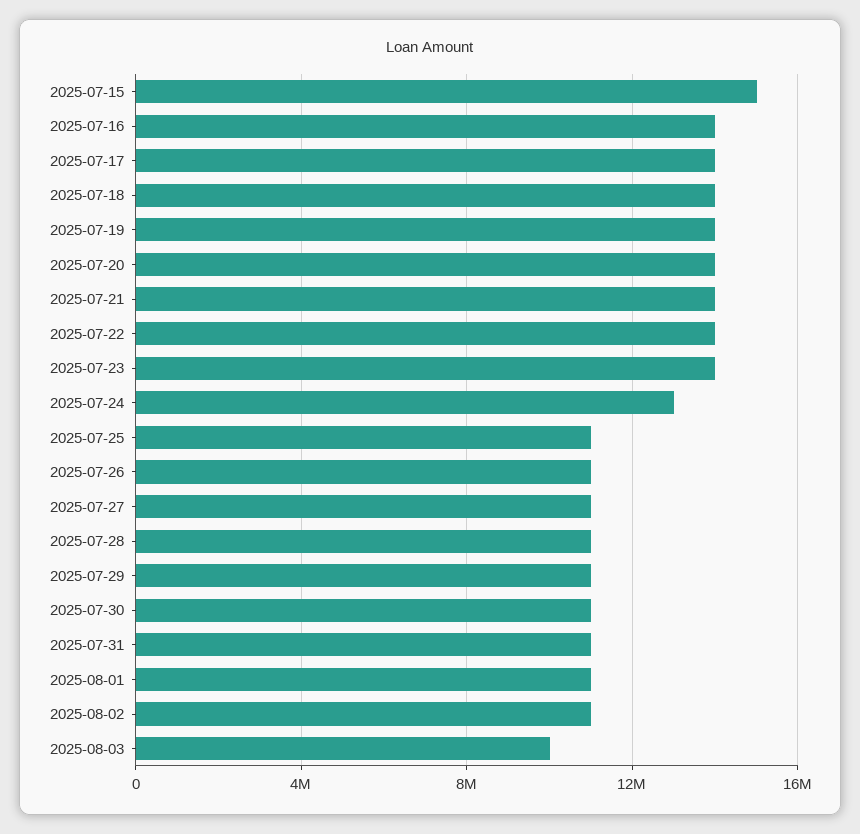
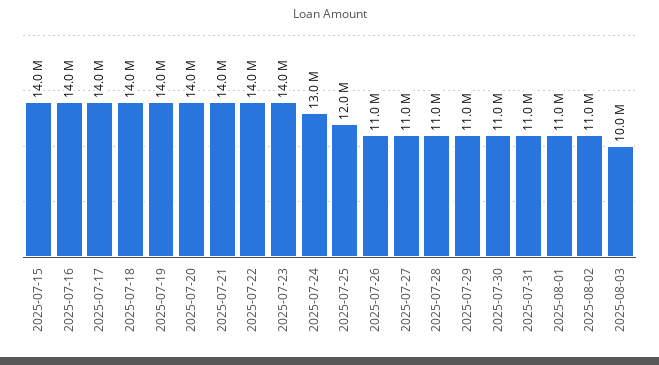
  {
-   "2025-07-15": 15000000,
+   "2025-07-15": 14000000,
    "2025-07-16": 14000000,
    "2025-07-17": 14000000,
    "2025-07-18": 14000000,
    "2025-07-19": 14000000,
    "2025-07-20": 14000000,
    "2025-07-21": 14000000,
    "2025-07-22": 14000000,
    "2025-07-23": 14000000,
    "2025-07-24": 13000000,
-   "2025-07-25": 11000000,
+   "2025-07-25": 12000000,
    "2025-07-26": 11000000,
    "2025-07-27": 11000000,
    "2025-07-28": 11000000,
    "2025-07-29": 11000000,
    "2025-07-30": 11000000,
    "2025-07-31": 11000000,
    "2025-08-01": 11000000,
    "2025-08-02": 11000000,
    "2025-08-03": 10000000
  }

